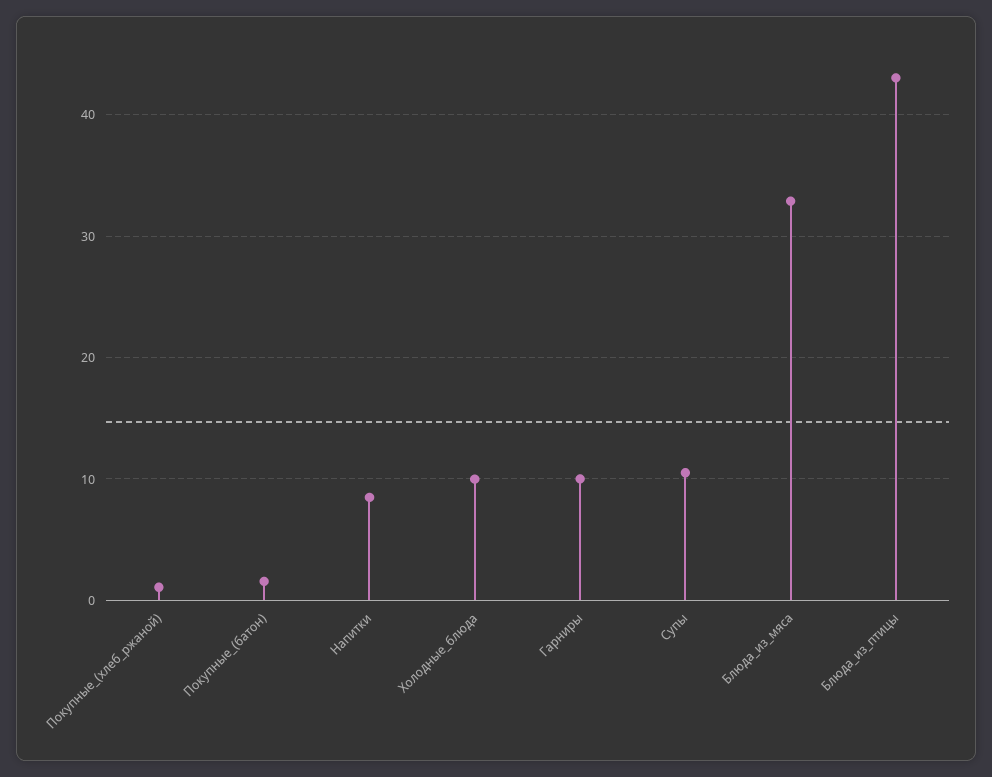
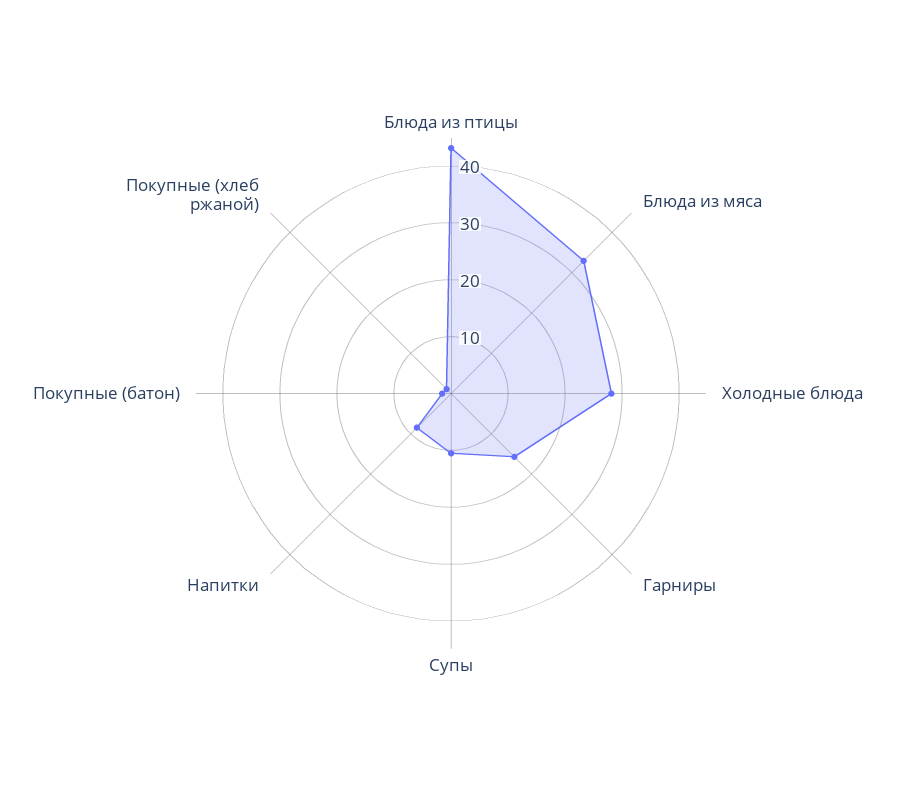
  {
    "Покупные_(хлеб_ржаной)": 1,
    "Покупные_(батон)": 2,
    "Напитки": 8,
-   "Холодные_блюда": 10,
+   "Холодные_блюда": 28,
-   "Гарниры": 10,
+   "Гарниры": 16,
    "Супы": 11,
    "Блюда_из_мяса": 33,
    "Блюда_из_птицы": 43
  }

